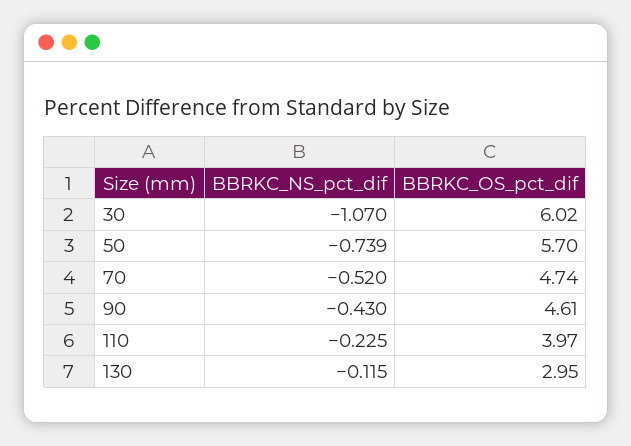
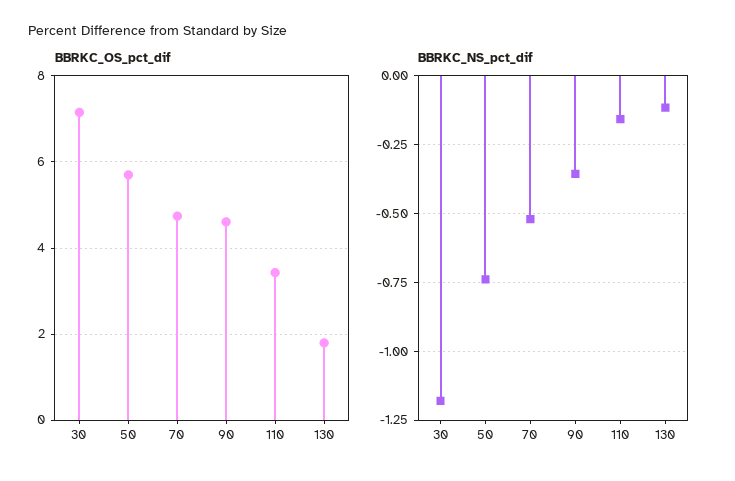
  {
    "BBRKC_NS_pct_dif": {
-     "30": -1.07,
+     "30": -1.175,
      "50": -0.739,
      "70": -0.52,
-     "90": -0.43,
+     "90": -0.35,
-     "110": -0.225,
+     "110": -0.15,
      "130": -0.115
    },
    "BBRKC_OS_pct_dif": {
-     "30": 6.02,
+     "30": 7.2,
      "50": 5.7,
      "70": 4.74,
      "90": 4.61,
-     "110": 3.97,
+     "110": 3.4,
-     "130": 2.95
+     "130": 1.8
    }
  }

